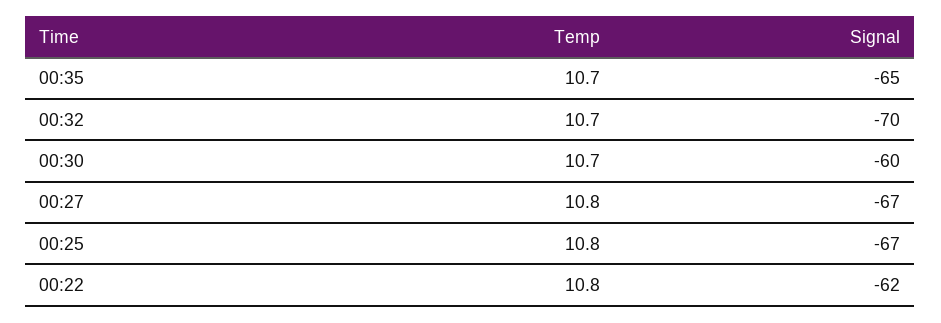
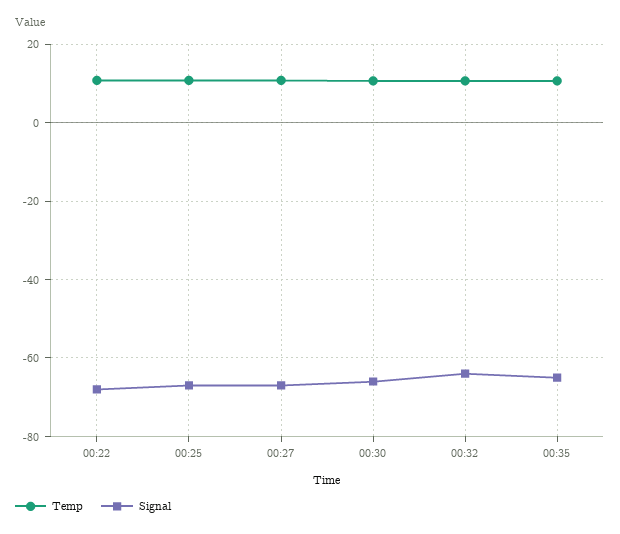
  {
    "Temp": {
      "00:35": 10.7,
      "00:32": 10.7,
      "00:30": 10.7,
      "00:27": 10.8,
      "00:25": 10.8,
      "00:22": 10.8
    },
    "Signal": {
      "00:35": -65,
-     "00:32": -70,
+     "00:32": -64,
-     "00:30": -60,
+     "00:30": -66,
      "00:27": -67,
      "00:25": -67,
-     "00:22": -62
+     "00:22": -68
    }
  }

